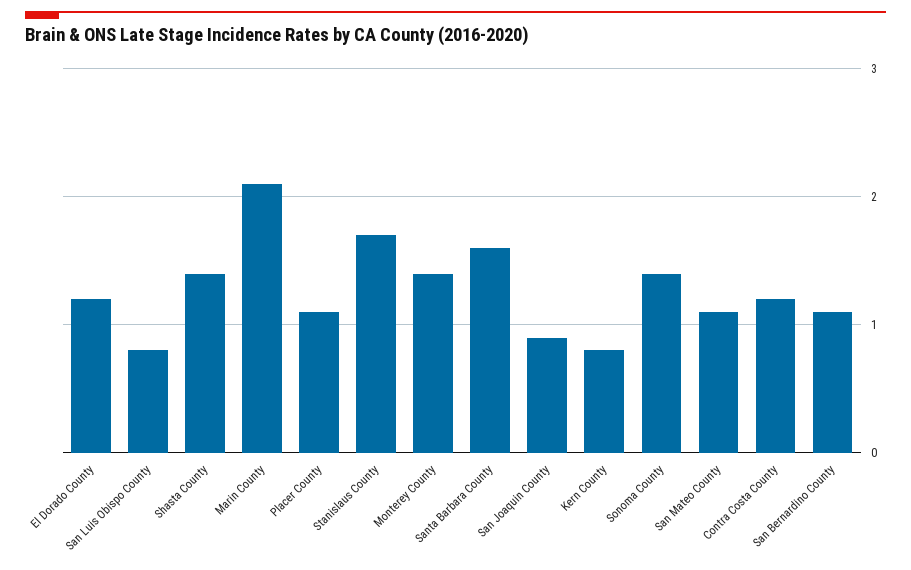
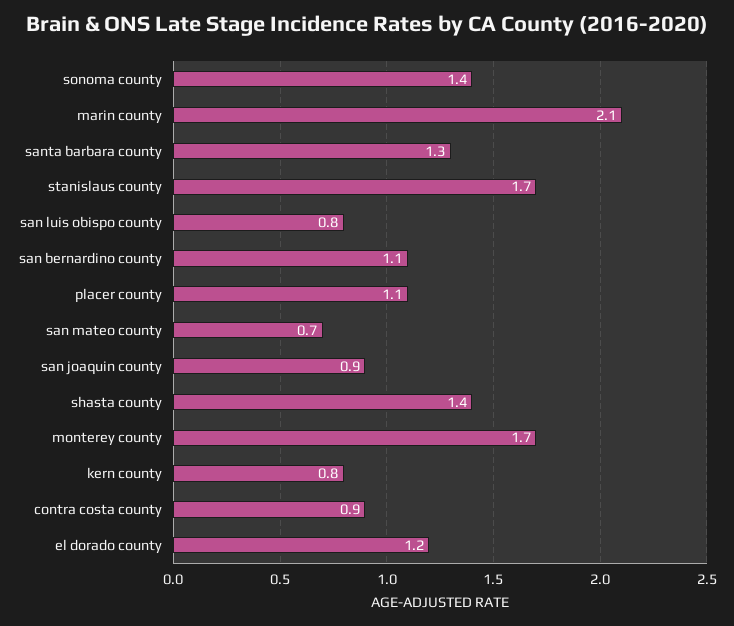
  {
    "El Dorado County": 1.2,
    "San Luis Obispo County": 0.8,
    "Shasta County": 1.4,
    "Marin County": 2.1,
    "Placer County": 1.1,
    "Stanislaus County": 1.7,
-   "Monterey County": 1.4,
+   "Monterey County": 1.7,
-   "Santa Barbara County": 1.6,
+   "Santa Barbara County": 1.3,
    "San Joaquin County": 0.9,
    "Kern County": 0.8,
    "Sonoma County": 1.4,
-   "San Mateo County": 1.1,
+   "San Mateo County": 0.7,
-   "Contra Costa County": 1.2,
+   "Contra Costa County": 0.9,
    "San Bernardino County": 1.1
  }

